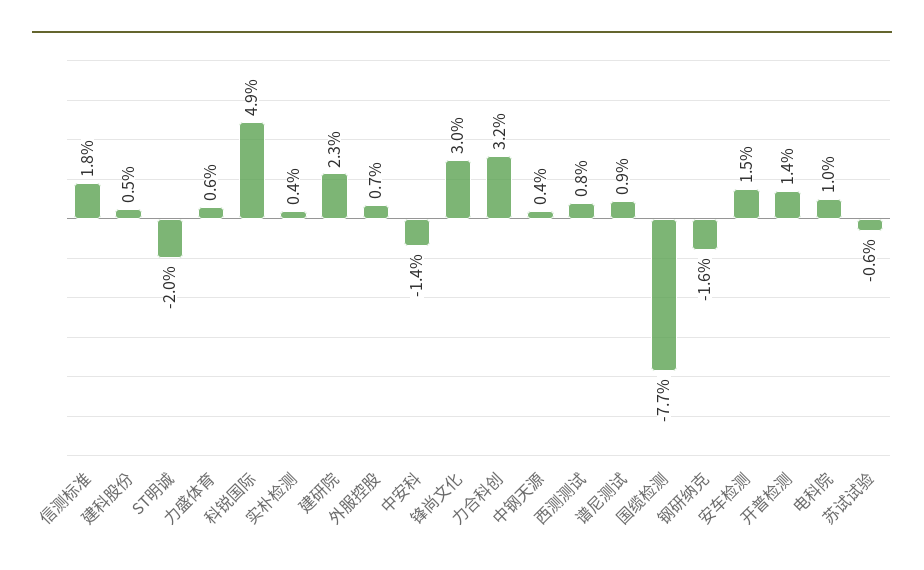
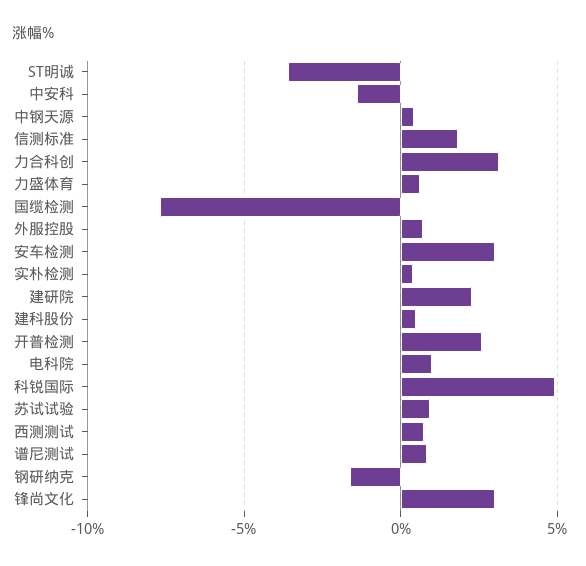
  {
    "信测标准": 1.8,
    "建科股份": 0.5,
-   "ST明诚": -2,
+   "ST明诚": -3.5,
    "力盛体育": 0.6,
    "科锐国际": 4.9,
    "实朴检测": 0.4,
    "建研院": 2.3,
    "外服控股": 0.7,
    "中安科": -1.4,
    "锋尚文化": 3,
    "力合科创": 3.2,
    "中钢天源": 0.4,
    "西测测试": 0.8,
    "谱尼测试": 0.9,
    "国缆检测": -7.7,
    "钢研纳克": -1.6,
-   "安车检测": 1.5,
+   "安车检测": 3,
-   "开普检测": 1.4,
+   "开普检测": 2.5,
    "电科院": 1,
-   "苏试试验": -0.6
+   "苏试试验": 1
  }

